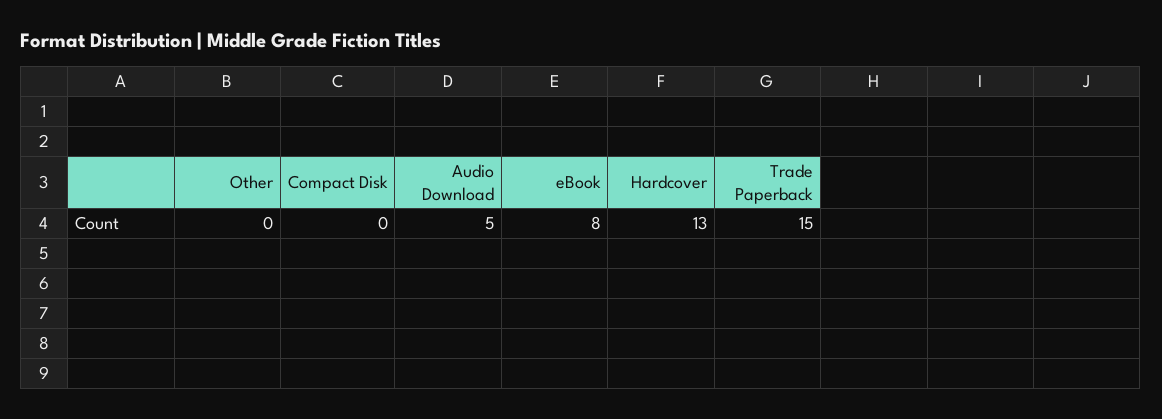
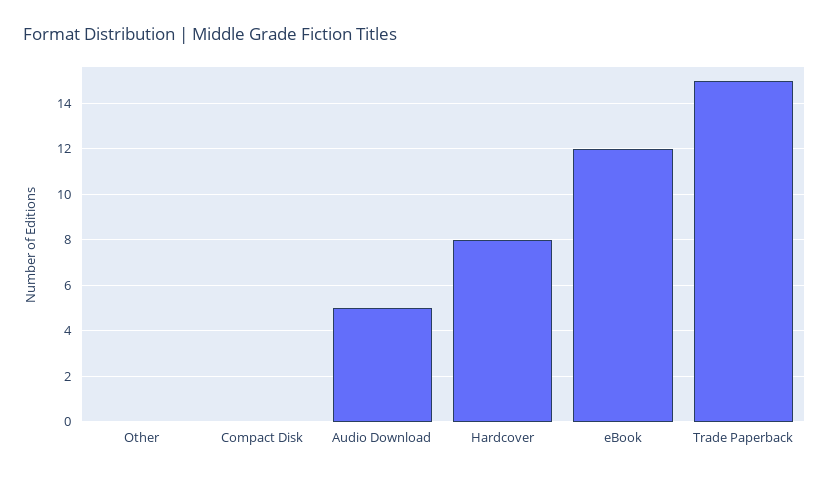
  {
    "Other": 0,
    "Compact Disk": 0,
    "Audio Download": 5,
-   "eBook": 8,
+   "eBook": 12,
-   "Hardcover": 13,
+   "Hardcover": 8,
    "Trade Paperback": 15
  }

